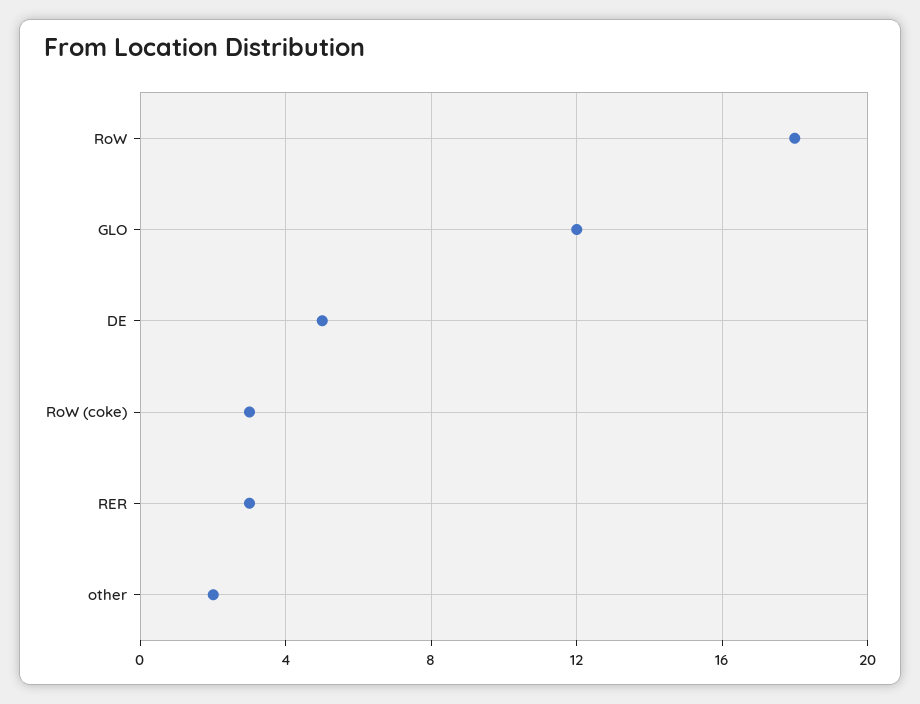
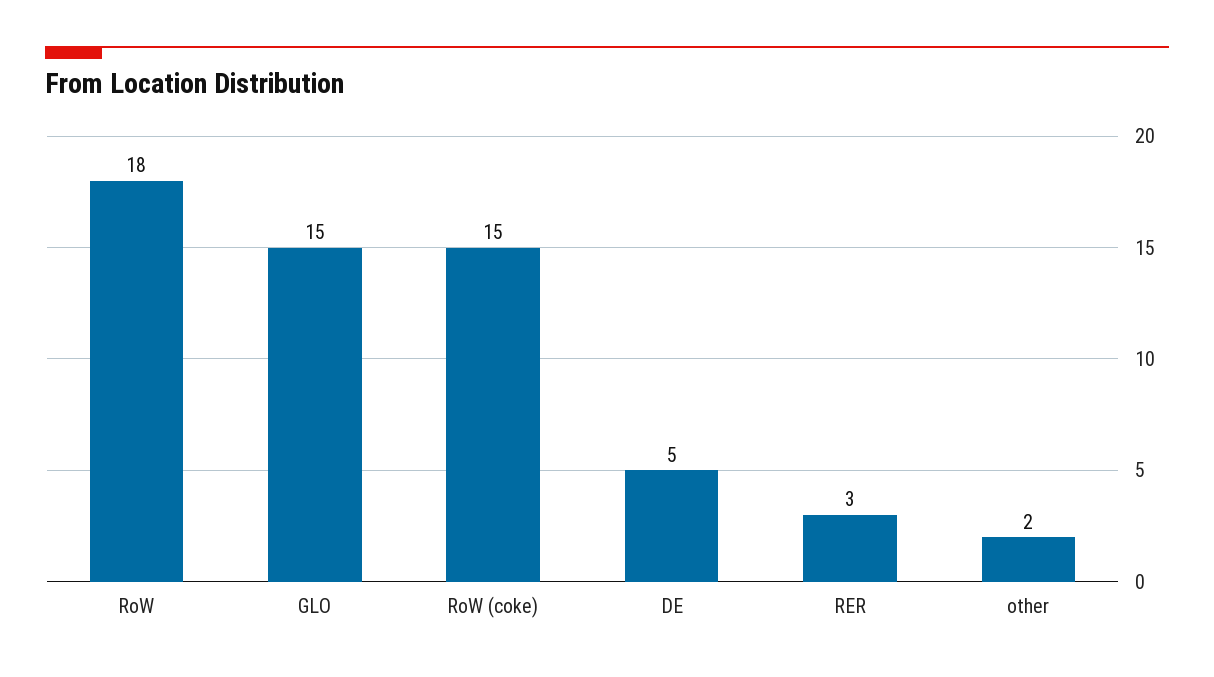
  {
    "RoW": 18,
-   "GLO": 12,
+   "GLO": 15,
    "DE": 5,
-   "RoW (coke)": 3,
+   "RoW (coke)": 15,
    "RER": 3,
    "other": 2
  }

